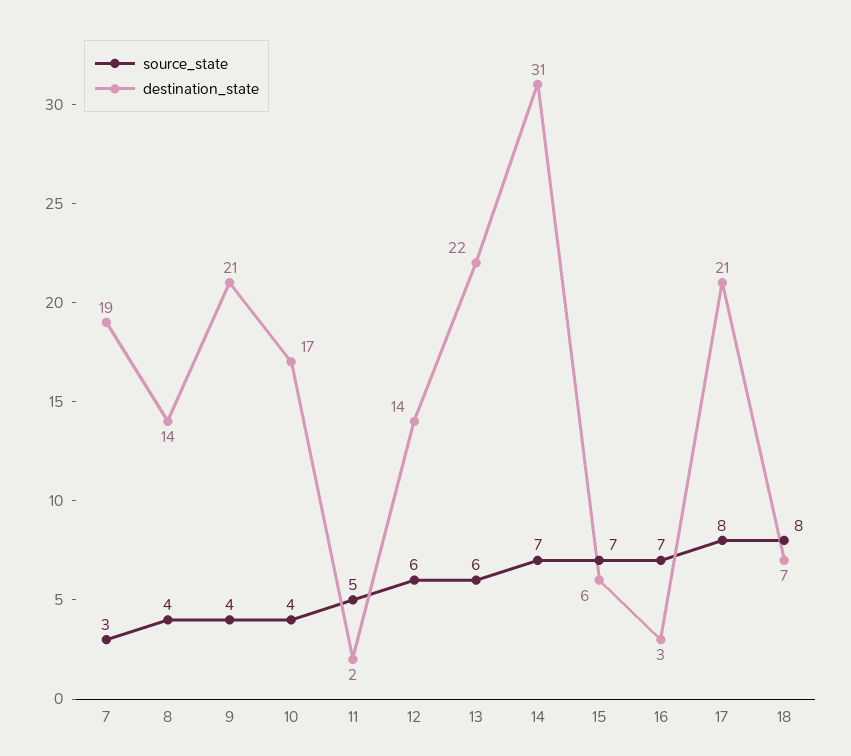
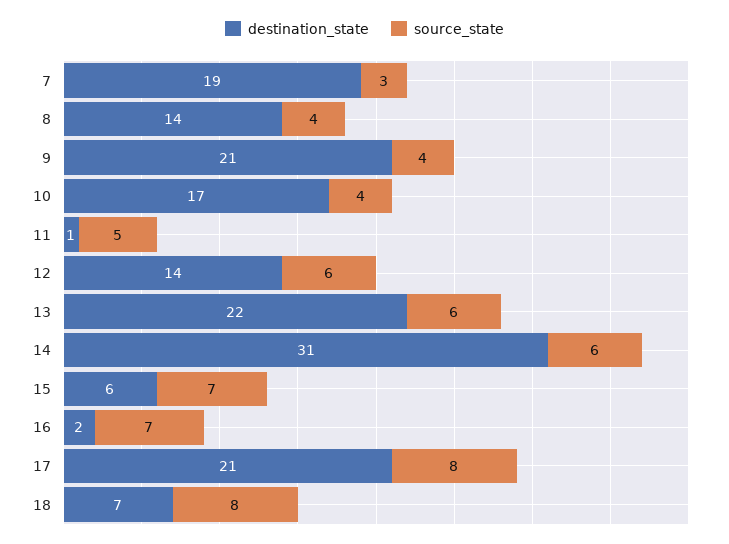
  {
    "source_state": {
      "7": 3,
      "8": 4,
      "9": 4,
      "10": 4,
      "11": 5,
      "12": 6,
      "13": 6,
-     "14": 7,
+     "14": 6,
      "15": 7,
      "16": 7,
      "17": 8,
      "18": 8
    },
    "destination_state": {
      "7": 19,
      "8": 14,
      "9": 21,
      "10": 17,
-     "11": 2,
+     "11": 1,
      "12": 14,
      "13": 22,
      "14": 31,
      "15": 6,
-     "16": 3,
+     "16": 2,
      "17": 21,
      "18": 7
    }
  }

